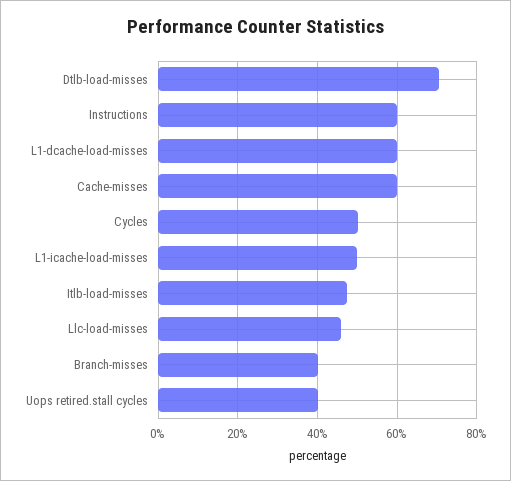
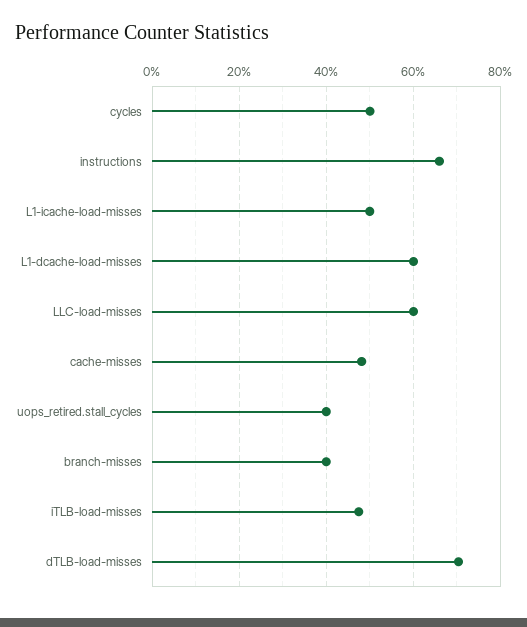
  {
    "Dtlb-load-misses": 70,
-   "Instructions": 60,
+   "Instructions": 66,
    "L1-dcache-load-misses": 60,
-   "Cache-misses": 60,
+   "Cache-misses": 48,
    "Cycles": 50,
    "L1-icache-load-misses": 50,
    "Itlb-load-misses": 48,
-   "Llc-load-misses": 46,
+   "Llc-load-misses": 60,
    "Branch-misses": 40,
    "Uops retired.stall cycles": 40
  }

